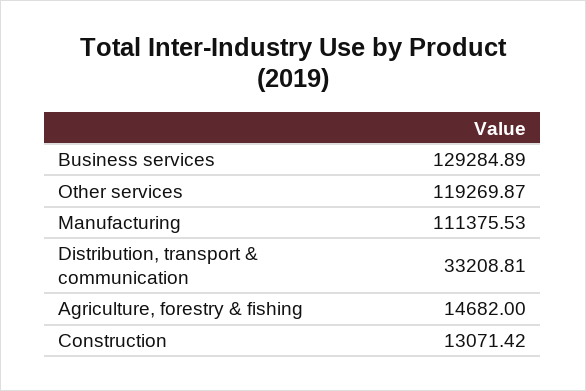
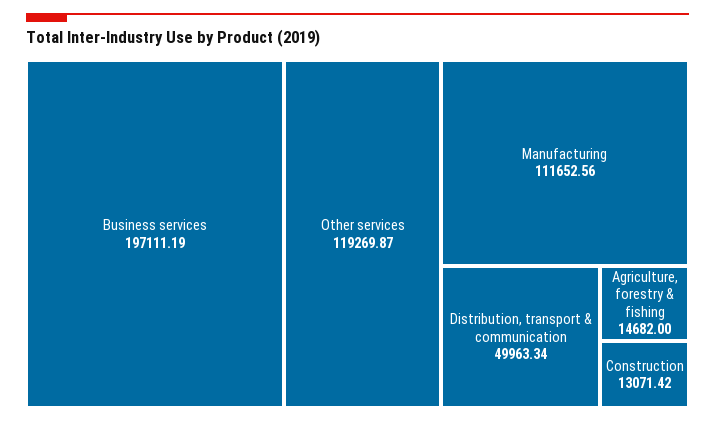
  {
-   "Business services": 129284.89,
+   "Business services": 197111.19,
    "Other services": 119269.87,
-   "Manufacturing": 111375.53,
+   "Manufacturing": 111652.56,
-   "Distribution, transport & communication": 33208.81,
+   "Distribution, transport & communication": 49963.34,
    "Agriculture, forestry & fishing": 14682,
    "Construction": 13071.42
  }

